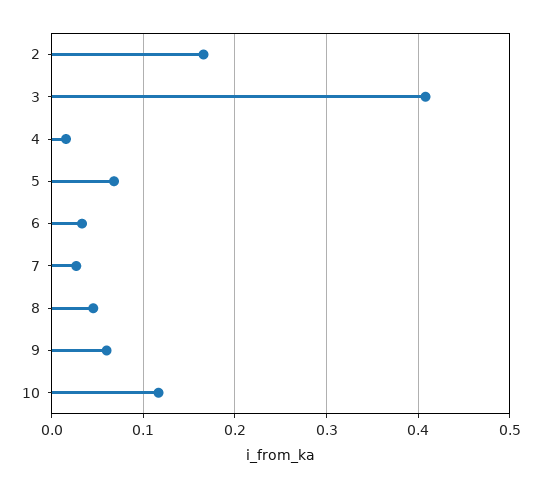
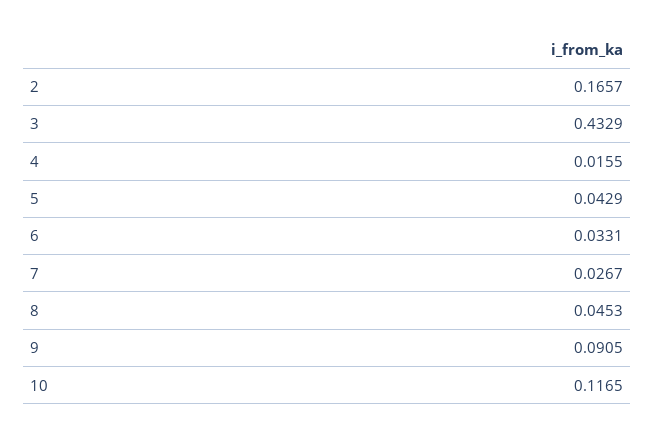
  {
    "2": 0.1657,
-   "3": 0.41,
+   "3": 0.4329,
    "4": 0.0155,
-   "5": 0.07,
+   "5": 0.0429,
    "6": 0.0331,
    "7": 0.0267,
    "8": 0.0453,
-   "9": 0.06,
+   "9": 0.0905,
    "10": 0.1165
  }

